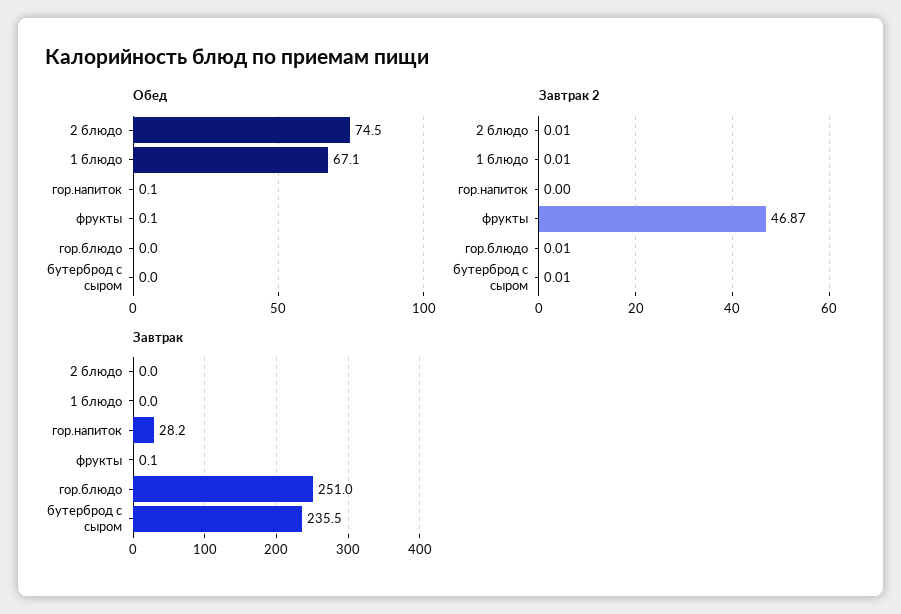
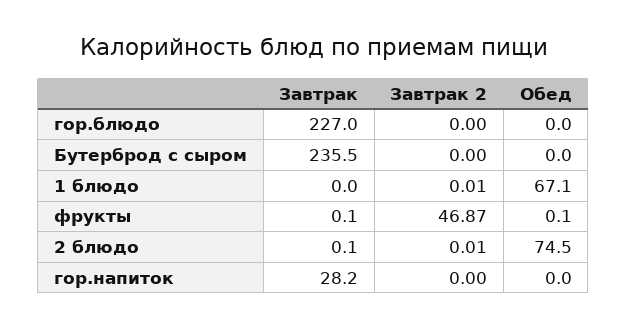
  {
    "Обед": {
      "2 блюдо": 74.5,
      "1 блюдо": 67.1,
-     "гор.напиток": 0.1,
+     "гор.напиток": 0,
      "фрукты": 0.1,
      "гор.блюдо": 0,
      "бутерброд с сыром": 0
    },
    "Завтрак 2": {
      "2 блюдо": 0.01,
      "1 блюдо": 0.01,
      "гор.напиток": 0,
      "фрукты": 46.87,
-     "гор.блюдо": 0.01,
+     "гор.блюдо": 0,
-     "бутерброд с сыром": 0.01
+     "бутерброд с сыром": 0
    },
    "Завтрак": {
-     "2 блюдо": 0,
+     "2 блюдо": 0.1,
      "1 блюдо": 0,
      "гор.напиток": 28.2,
      "фрукты": 0.1,
-     "гор.блюдо": 251,
+     "гор.блюдо": 227,
      "бутерброд с сыром": 235.5
    }
  }

